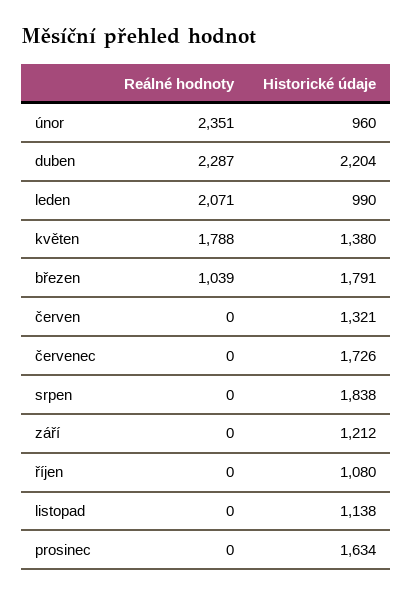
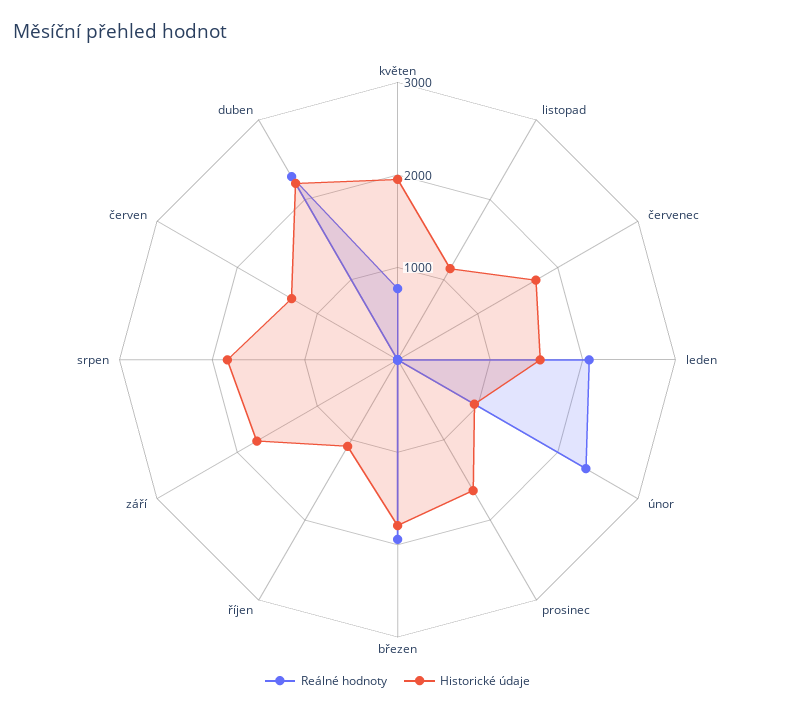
  {
    "Reálné hodnoty": {
      "únor": 2351,
      "duben": 2287,
      "leden": 2071,
-     "květen": 1788,
+     "květen": 800,
-     "březen": 1039,
+     "březen": 2000,
      "červen": 0,
      "červenec": 0,
      "srpen": 0,
      "září": 0,
      "říjen": 0,
      "listopad": 0,
      "prosinec": 0
    },
    "Historické údaje": {
      "únor": 960,
      "duben": 2204,
-     "leden": 990,
+     "leden": 1600,
-     "květen": 1380,
+     "květen": 2000,
      "březen": 1791,
      "červen": 1321,
      "červenec": 1726,
      "srpen": 1838,
-     "září": 1212,
+     "září": 1800,
      "říjen": 1080,
      "listopad": 1138,
      "prosinec": 1634
    }
  }

